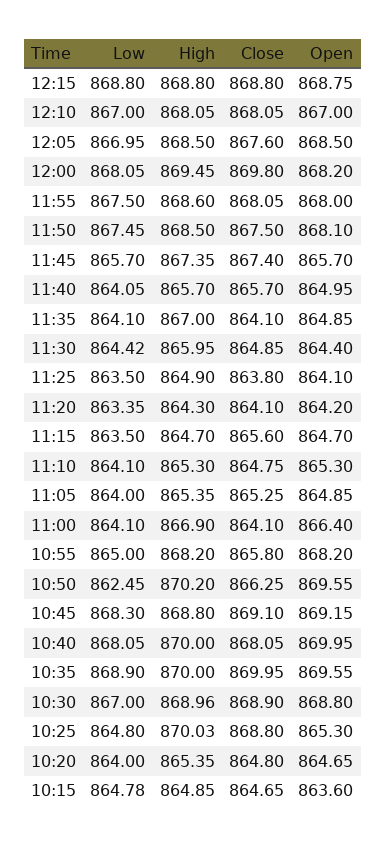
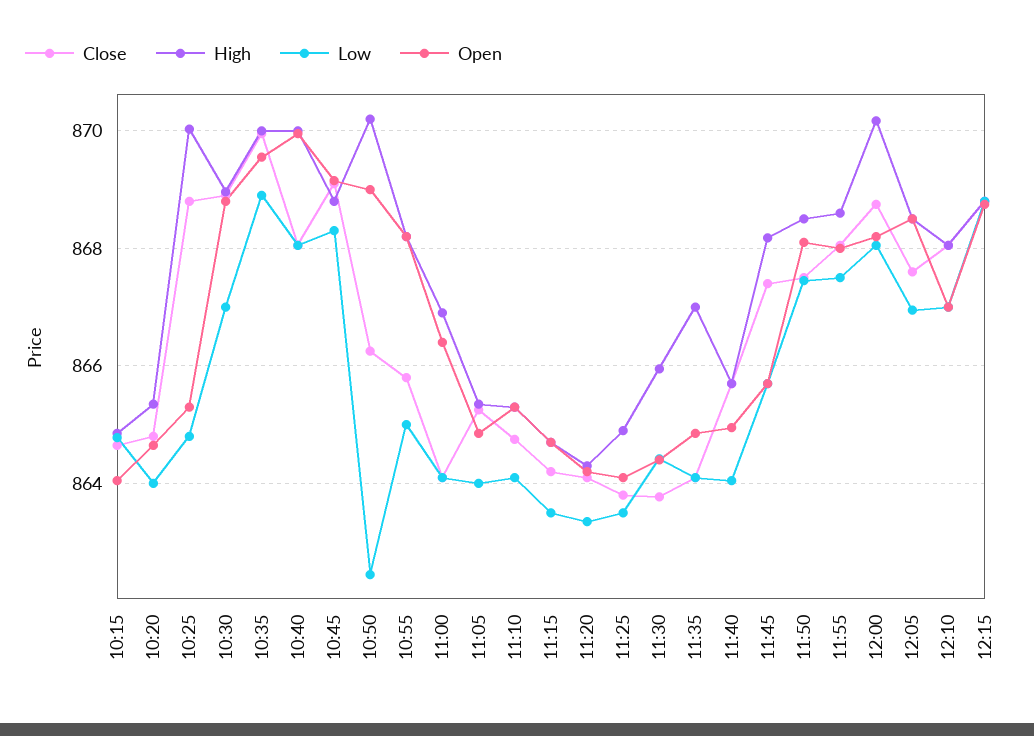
  {
    "Low": {
      "12:15": 868.8,
      "12:10": 867,
      "12:05": 866.95,
      "12:00": 868.05,
      "11:55": 867.5,
      "11:50": 867.45,
      "11:45": 865.7,
      "11:40": 864.05,
      "11:35": 864.1,
      "11:30": 864.42,
      "11:25": 863.5,
      "11:20": 863.35,
      "11:15": 863.5,
      "11:10": 864.1,
      "11:05": 864,
      "11:00": 864.1,
      "10:55": 865,
      "10:50": 862.45,
      "10:45": 868.3,
      "10:40": 868.05,
      "10:35": 868.9,
      "10:30": 867,
      "10:25": 864.8,
      "10:20": 864,
      "10:15": 864.78
    },
    "High": {
      "12:15": 868.8,
      "12:10": 868.05,
      "12:05": 868.5,
-     "12:00": 869.45,
+     "12:00": 870.2,
      "11:55": 868.6,
      "11:50": 868.5,
-     "11:45": 867.35,
+     "11:45": 868.2,
      "11:40": 865.7,
      "11:35": 867,
      "11:30": 865.95,
      "11:25": 864.9,
      "11:20": 864.3,
      "11:15": 864.7,
      "11:10": 865.3,
      "11:05": 865.35,
      "11:00": 866.9,
      "10:55": 868.2,
      "10:50": 870.2,
      "10:45": 868.8,
      "10:40": 870,
      "10:35": 870,
      "10:30": 868.96,
      "10:25": 870.03,
      "10:20": 865.35,
      "10:15": 864.85
    },
    "Close": {
      "12:15": 868.8,
      "12:10": 868.05,
      "12:05": 867.6,
-     "12:00": 869.8,
+     "12:00": 868.8,
      "11:55": 868.05,
      "11:50": 867.5,
      "11:45": 867.4,
      "11:40": 865.7,
      "11:35": 864.1,
-     "11:30": 864.85,
+     "11:30": 863.8,
      "11:25": 863.8,
      "11:20": 864.1,
-     "11:15": 865.6,
+     "11:15": 864.2,
      "11:10": 864.75,
      "11:05": 865.25,
      "11:00": 864.1,
      "10:55": 865.8,
      "10:50": 866.25,
      "10:45": 869.1,
      "10:40": 868.05,
      "10:35": 869.95,
      "10:30": 868.9,
      "10:25": 868.8,
      "10:20": 864.8,
      "10:15": 864.65
    },
    "Open": {
      "12:15": 868.75,
      "12:10": 867,
      "12:05": 868.5,
      "12:00": 868.2,
      "11:55": 868,
      "11:50": 868.1,
      "11:45": 865.7,
      "11:40": 864.95,
      "11:35": 864.85,
      "11:30": 864.4,
      "11:25": 864.1,
      "11:20": 864.2,
      "11:15": 864.7,
      "11:10": 865.3,
      "11:05": 864.85,
      "11:00": 866.4,
      "10:55": 868.2,
-     "10:50": 869.55,
+     "10:50": 869,
      "10:45": 869.15,
      "10:40": 869.95,
      "10:35": 869.55,
      "10:30": 868.8,
      "10:25": 865.3,
      "10:20": 864.65,
-     "10:15": 863.6
+     "10:15": 864
    }
  }

